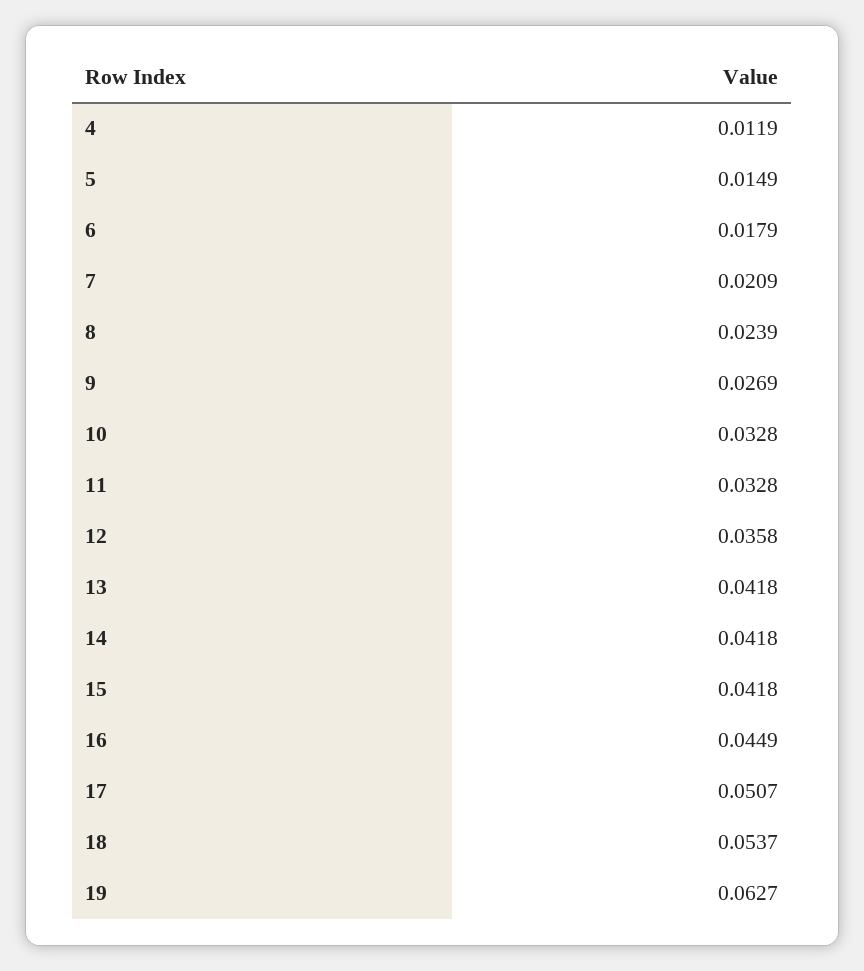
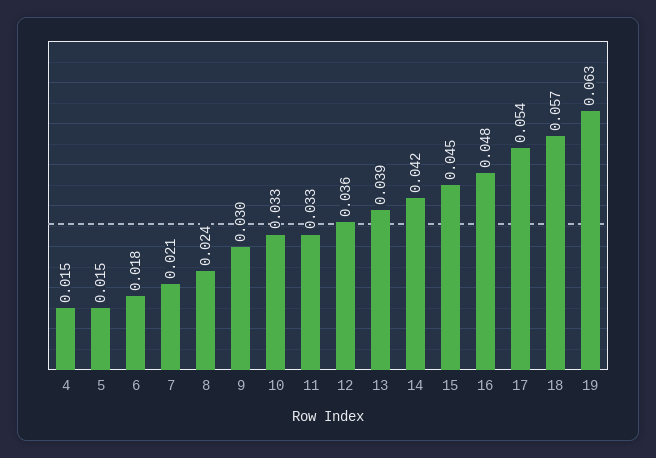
  {
-   "4": 0.0119,
+   "4": 0.015,
    "5": 0.0149,
    "6": 0.0179,
    "7": 0.0209,
    "8": 0.0239,
-   "9": 0.0269,
+   "9": 0.03,
    "10": 0.0328,
    "11": 0.0328,
    "12": 0.0358,
-   "13": 0.0418,
+   "13": 0.039,
    "14": 0.0418,
-   "15": 0.0418,
+   "15": 0.045,
-   "16": 0.0449,
+   "16": 0.048,
-   "17": 0.0507,
+   "17": 0.054,
-   "18": 0.0537,
+   "18": 0.057,
    "19": 0.0627
  }

